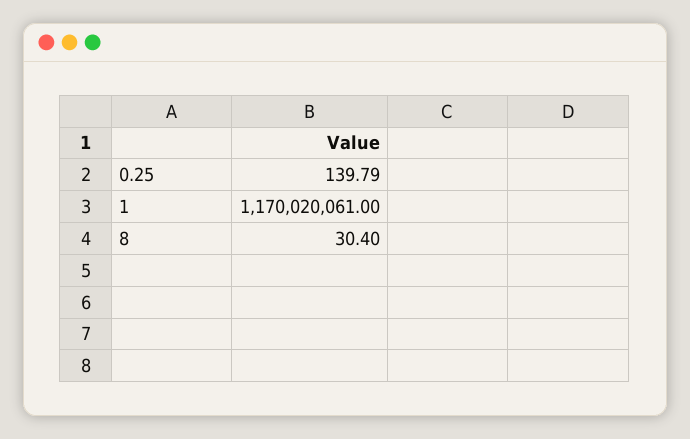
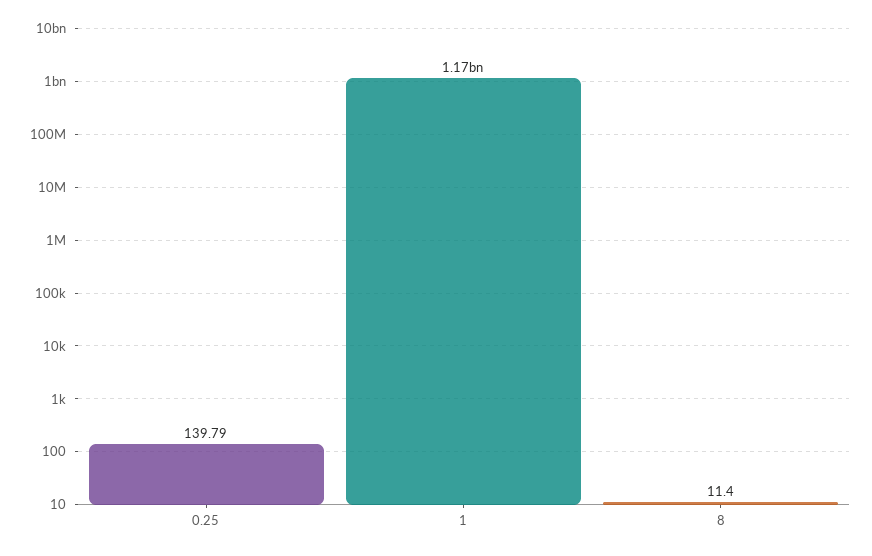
  {
    "0.25": 139.79,
    "1": 1170020061,
-   "8": 30.4
+   "8": 11.4
  }

